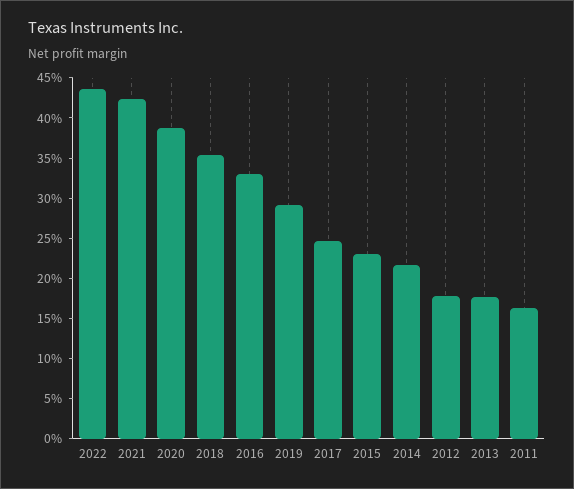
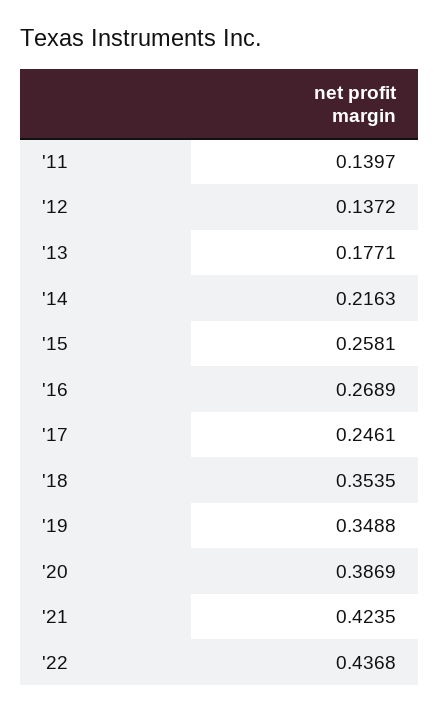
  {
    "2022": 0.4368,
    "2021": 0.4235,
    "2020": 0.3869,
    "2018": 0.3535,
-   "2016": 0.33,
+   "2016": 0.2689,
-   "2019": 0.29,
+   "2019": 0.3488,
    "2017": 0.2461,
-   "2015": 0.23,
+   "2015": 0.2581,
    "2014": 0.2163,
-   "2012": 0.18,
+   "2012": 0.1372,
    "2013": 0.1771,
-   "2011": 0.16
+   "2011": 0.1397
  }

